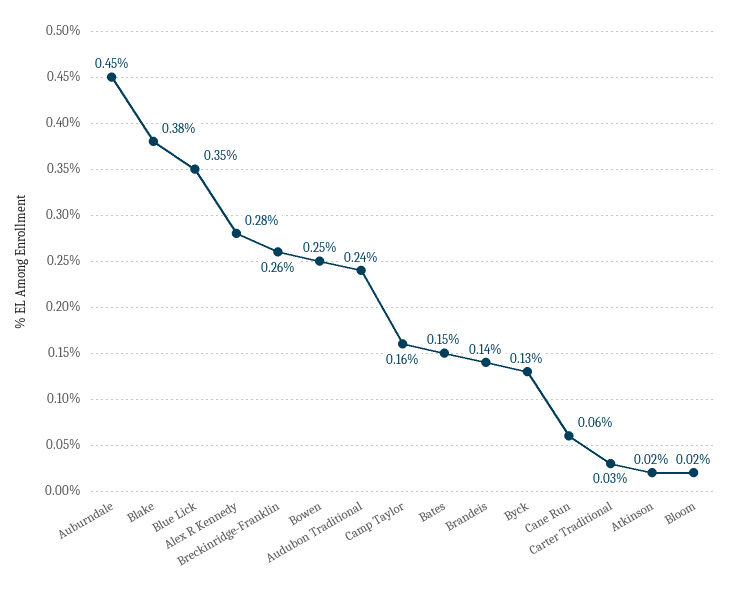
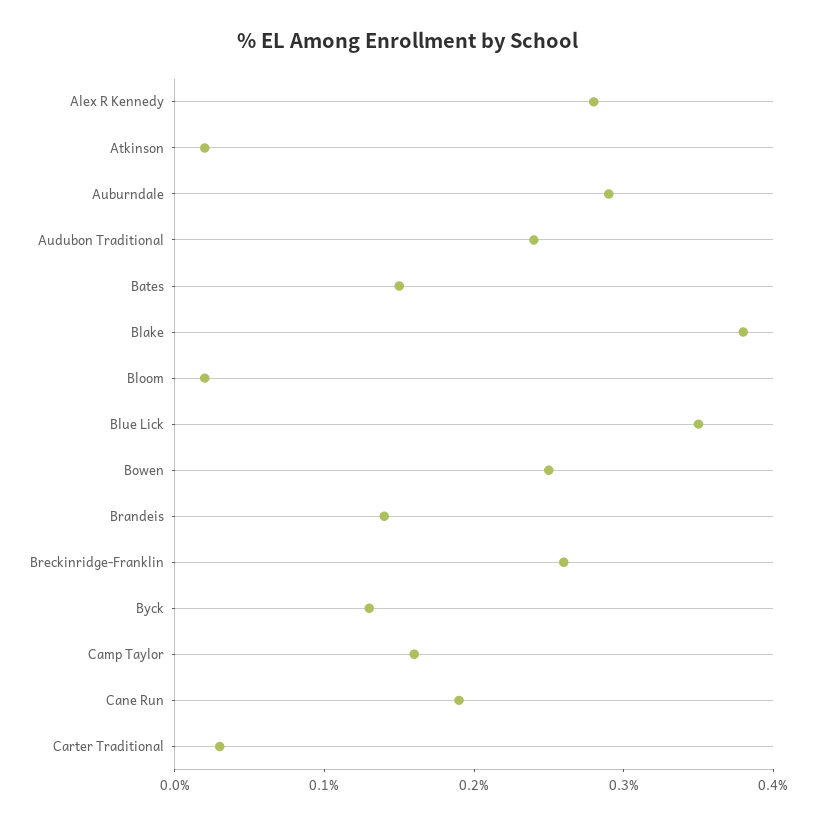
  {
-   "Auburndale": 0.45,
+   "Auburndale": 0.29,
    "Blake": 0.38,
    "Blue Lick": 0.35,
    "Alex R Kennedy": 0.28,
    "Breckinridge-Franklin": 0.26,
    "Bowen": 0.25,
    "Audubon Traditional": 0.24,
    "Camp Taylor": 0.16,
    "Bates": 0.15,
    "Brandeis": 0.14,
    "Byck": 0.13,
-   "Cane Run": 0.06,
+   "Cane Run": 0.19,
    "Carter Traditional": 0.03,
    "Atkinson": 0.02,
    "Bloom": 0.02
  }

